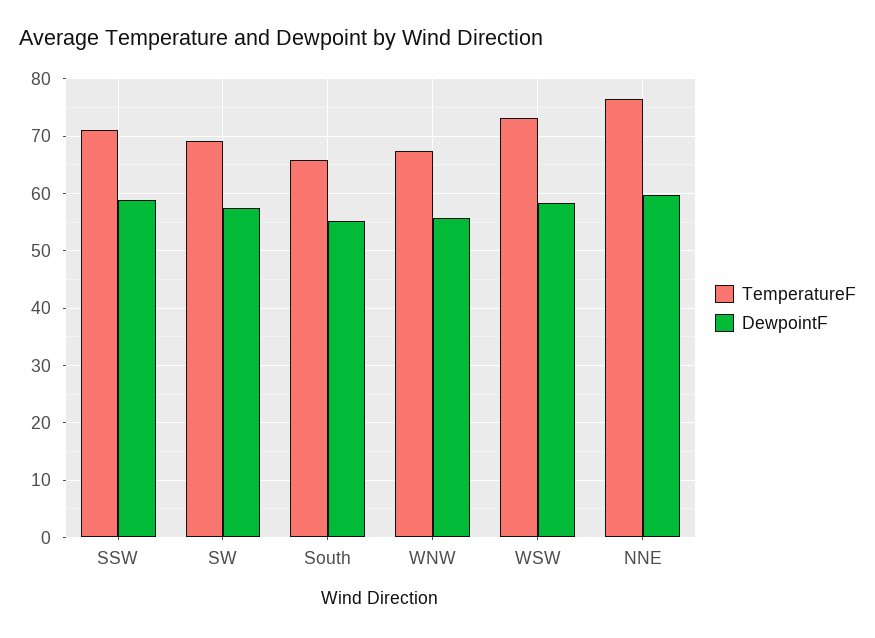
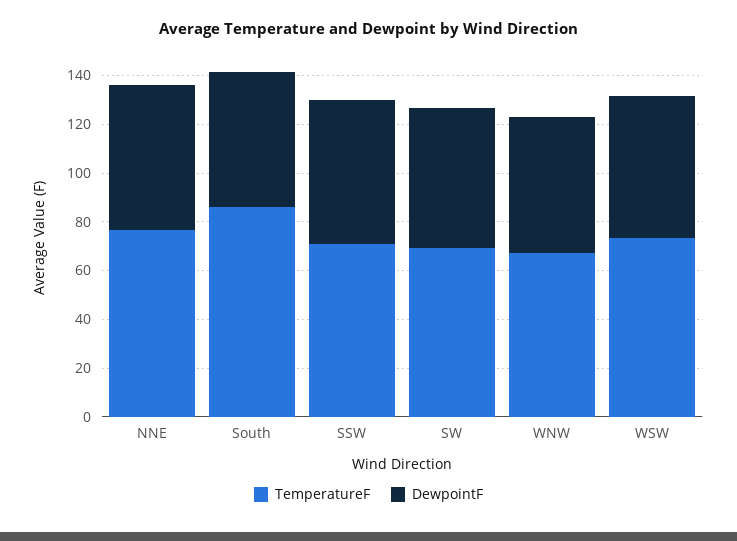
  {
    "TemperatureF": {
      "SSW": 72,
      "SW": 70,
-     "South": 66,
+     "South": 85,
      "WNW": 68,
      "WSW": 74,
      "NNE": 76
    },
    "DewpointF": {
      "SSW": 58,
      "SW": 58,
      "South": 56,
      "WNW": 56,
      "WSW": 58,
      "NNE": 60
    }
  }

